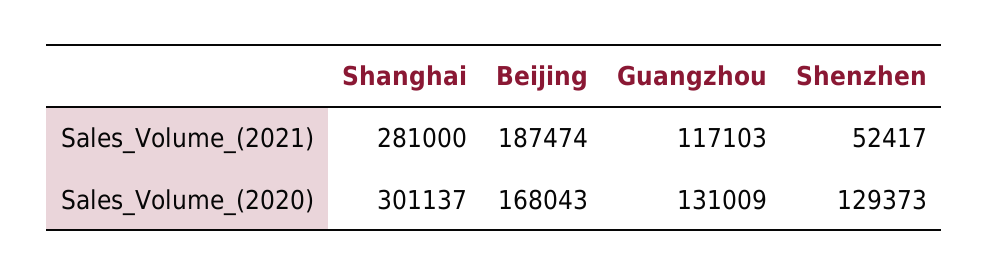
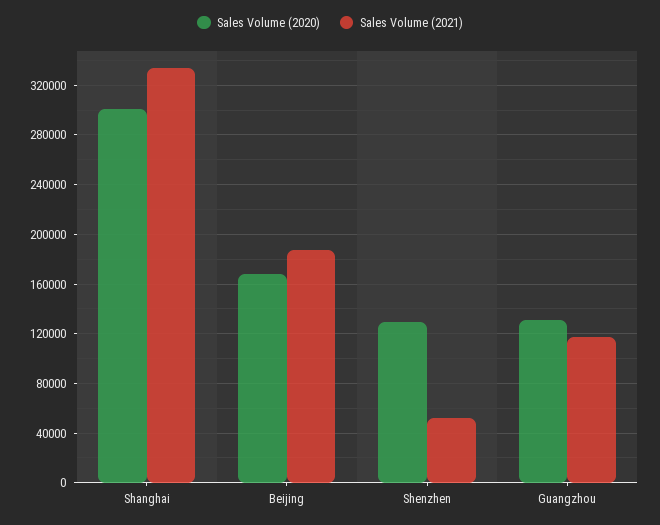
  {
    "Sales_Volume_(2021)": {
-     "Shanghai": 281000,
+     "Shanghai": 335000,
      "Beijing": 187474,
      "Guangzhou": 117103,
      "Shenzhen": 52417
    },
    "Sales_Volume_(2020)": {
      "Shanghai": 301137,
      "Beijing": 168043,
      "Guangzhou": 131009,
      "Shenzhen": 129373
    }
  }

